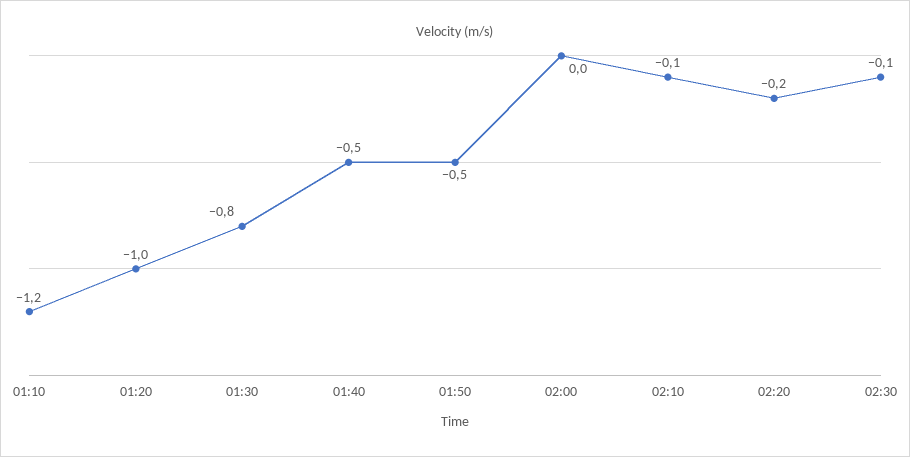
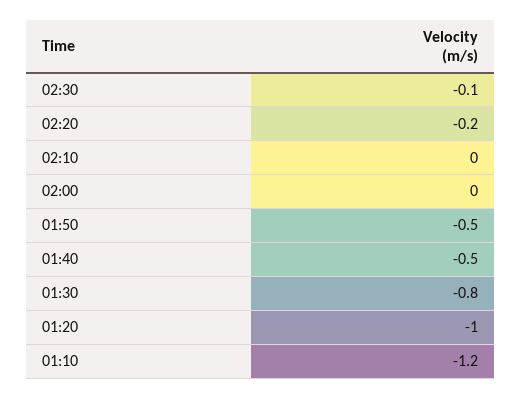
  {
    "01:10": -1.2,
    "01:20": -1,
    "01:30": -0.8,
    "01:40": -0.5,
    "01:50": -0.5,
    "02:00": 0,
-   "02:10": -0.1,
+   "02:10": 0,
    "02:20": -0.2,
    "02:30": -0.1
  }

